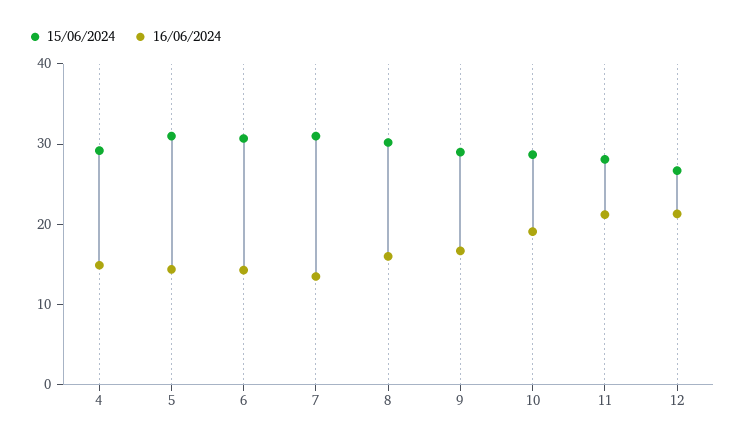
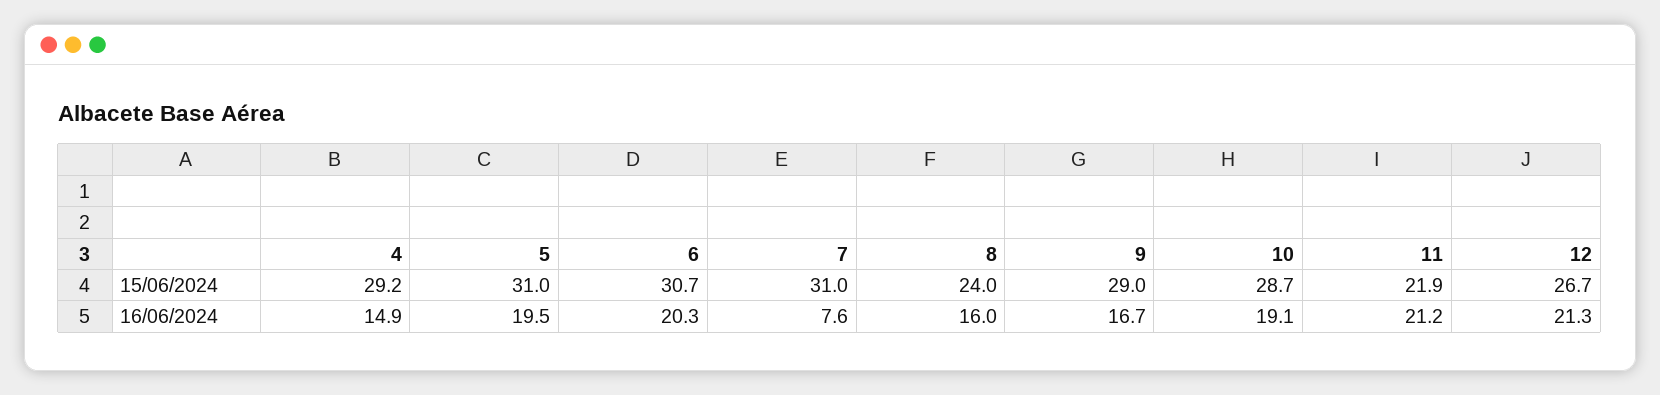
  {
    "15/06/2024": {
      "4": 29.2,
      "5": 31,
      "6": 30.7,
      "7": 31,
-     "8": 30,
+     "8": 24,
      "9": 29,
      "10": 28.7,
-     "11": 28,
+     "11": 21.9,
      "12": 26.7
    },
    "16/06/2024": {
      "4": 14.9,
-     "5": 14,
+     "5": 19.5,
-     "6": 14,
+     "6": 20.3,
-     "7": 14,
+     "7": 7.6,
      "8": 16,
      "9": 16.7,
      "10": 19.1,
      "11": 21.2,
      "12": 21.3
    }
  }

